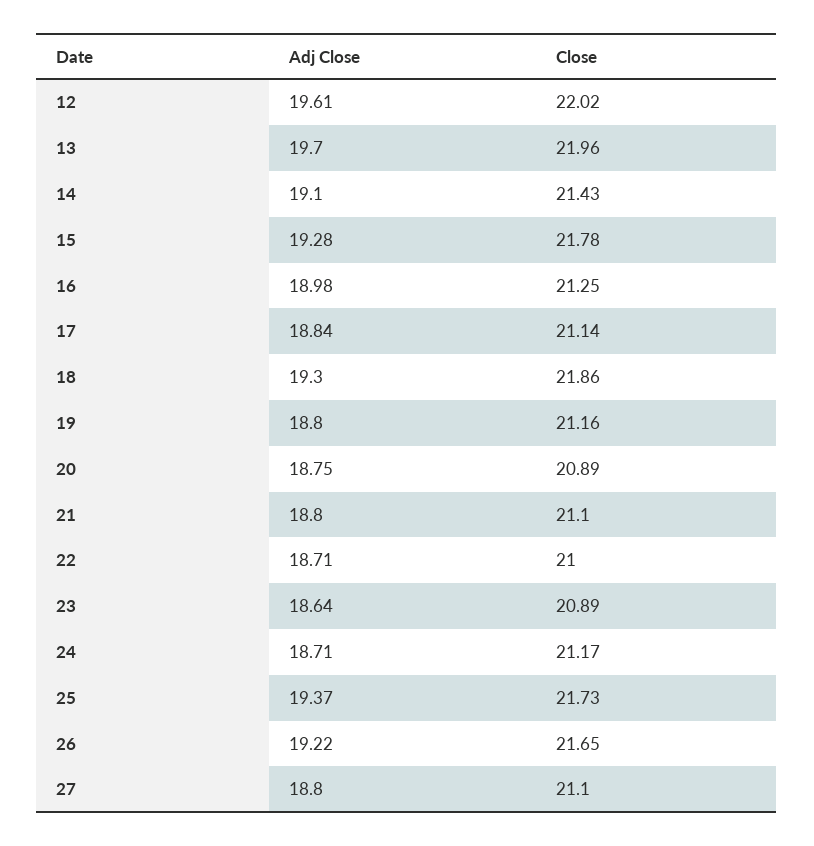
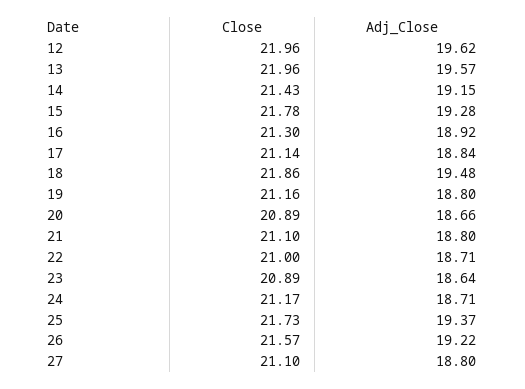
  {
    "Adj Close": {
-     "12": 19.61,
+     "12": 19.62,
-     "13": 19.7,
+     "13": 19.57,
-     "14": 19.1,
+     "14": 19.15,
      "15": 19.28,
-     "16": 18.98,
+     "16": 18.92,
      "17": 18.84,
-     "18": 19.3,
+     "18": 19.48,
      "19": 18.8,
-     "20": 18.75,
+     "20": 18.66,
      "21": 18.8,
      "22": 18.71,
      "23": 18.64,
      "24": 18.71,
      "25": 19.37,
      "26": 19.22,
      "27": 18.8
    },
    "Close": {
-     "12": 22.02,
+     "12": 21.96,
      "13": 21.96,
      "14": 21.43,
      "15": 21.78,
-     "16": 21.25,
+     "16": 21.3,
      "17": 21.14,
      "18": 21.86,
      "19": 21.16,
      "20": 20.89,
      "21": 21.1,
      "22": 21,
      "23": 20.89,
      "24": 21.17,
      "25": 21.73,
-     "26": 21.65,
+     "26": 21.57,
      "27": 21.1
    }
  }

